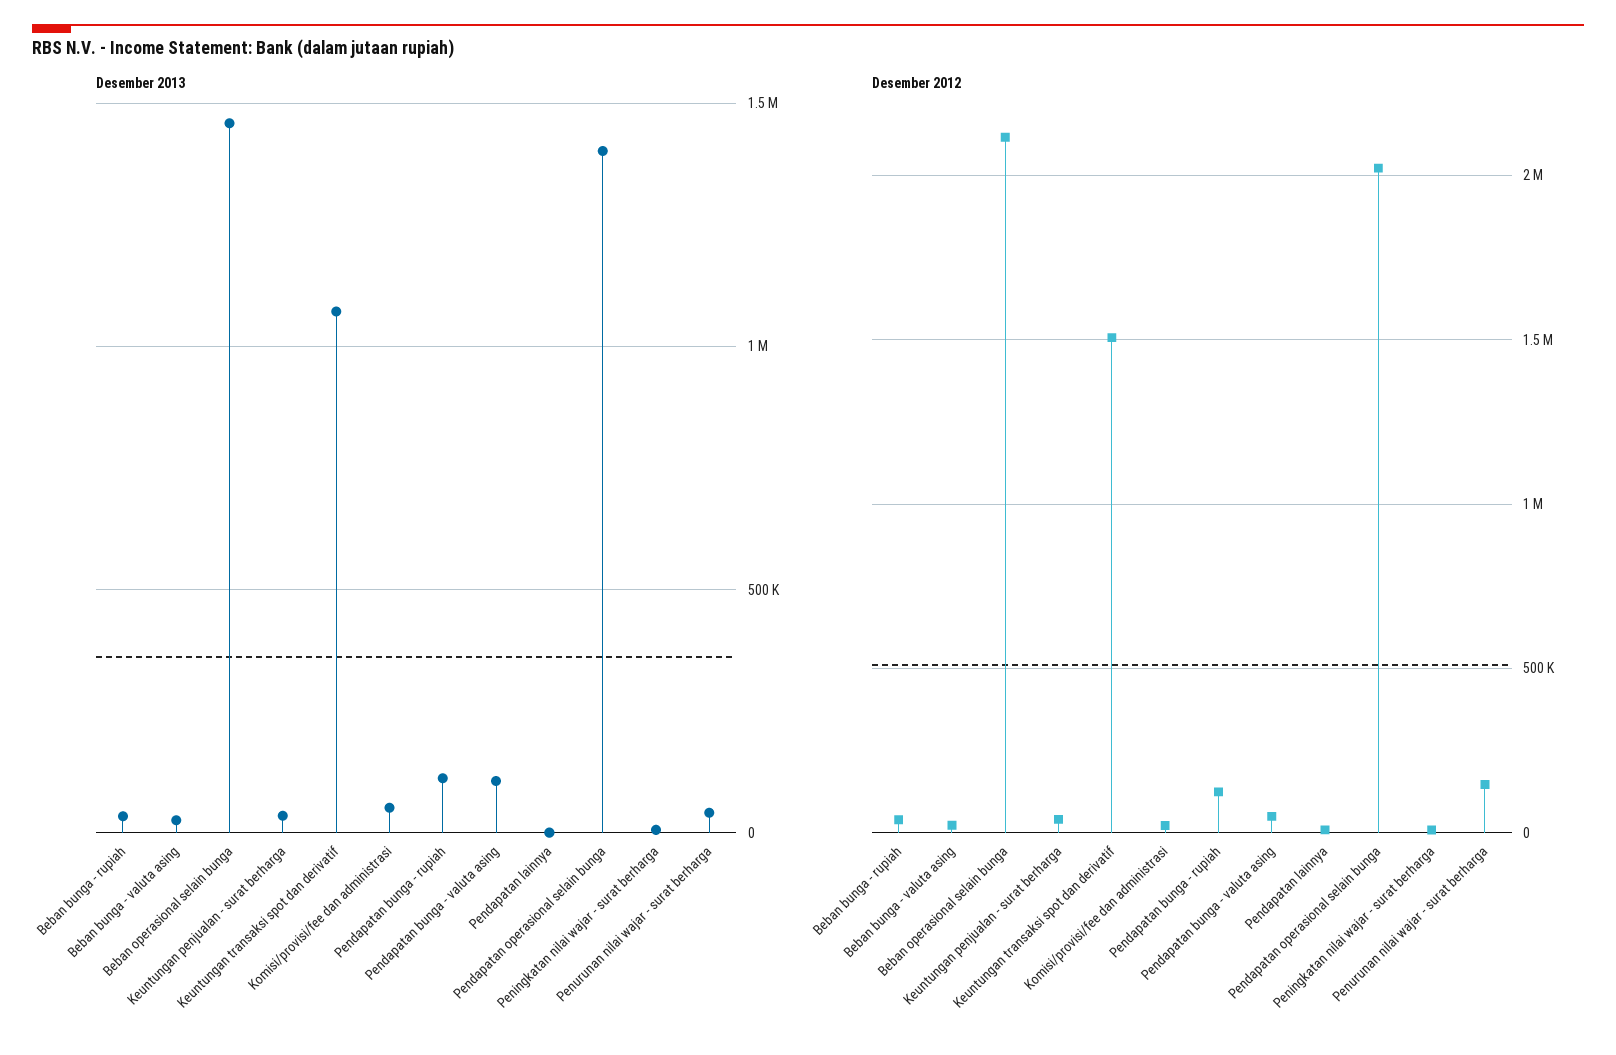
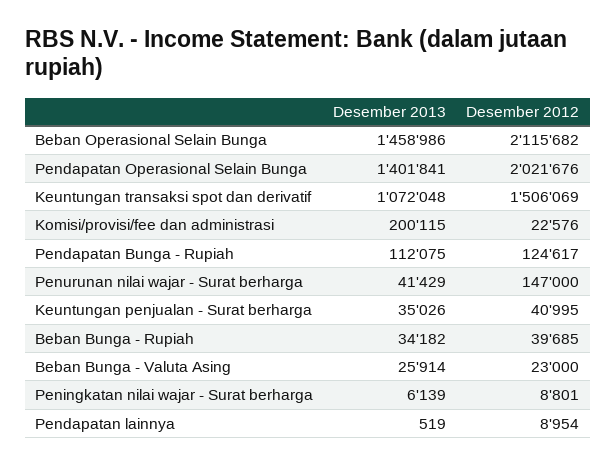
  {
    "Desember 2013": {
      "Beban bunga - rupiah": 34182,
      "Beban bunga - valuta asing": 25914,
      "Beban operasional selain bunga": 1458986,
      "Keuntungan penjualan - surat berharga": 35026,
      "Keuntungan transaksi spot dan derivatif": 1072048,
-     "Komisi/provisi/fee dan administrasi": 50000,
+     "Komisi/provisi/fee dan administrasi": 200115,
      "Pendapatan bunga - rupiah": 112075,
-     "Pendapatan bunga - valuta asing": 100000,
      "Pendapatan lainnya": 519,
      "Pendapatan operasional selain bunga": 1401841,
      "Peningkatan nilai wajar - surat berharga": 6139,
      "Penurunan nilai wajar - surat berharga": 41429
    },
    "Desember 2012": {
      "Beban bunga - rupiah": 39685,
      "Beban bunga - valuta asing": 23000,
      "Beban operasional selain bunga": 2115682,
      "Keuntungan penjualan - surat berharga": 40995,
      "Keuntungan transaksi spot dan derivatif": 1506069,
      "Komisi/provisi/fee dan administrasi": 22576,
      "Pendapatan bunga - rupiah": 124617,
-     "Pendapatan bunga - valuta asing": 50000,
      "Pendapatan lainnya": 8954,
      "Pendapatan operasional selain bunga": 2021676,
      "Peningkatan nilai wajar - surat berharga": 8801,
      "Penurunan nilai wajar - surat berharga": 147000
    }
  }

